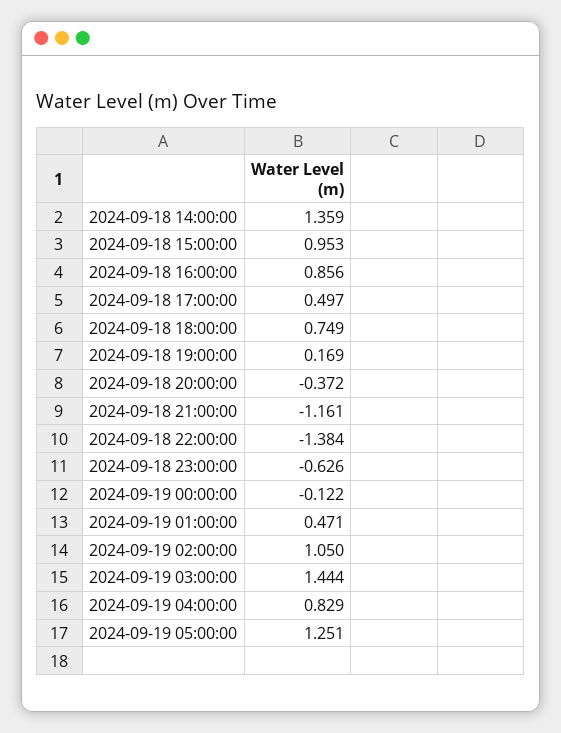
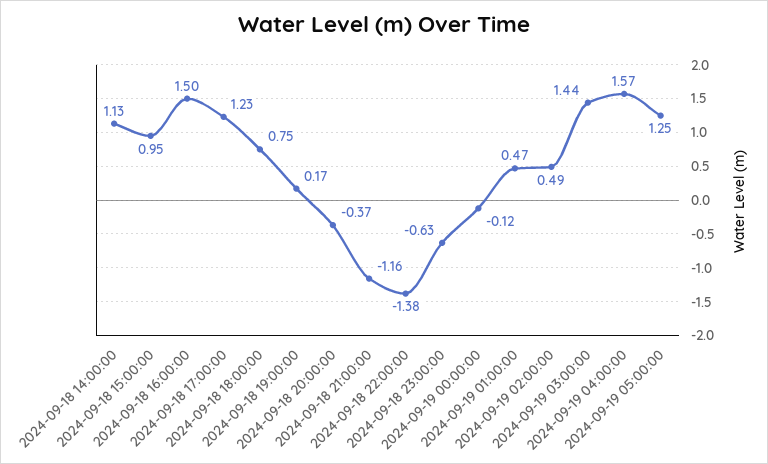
  {
-   "2024-09-18 14:00:00": 1.359,
+   "2024-09-18 14:00:00": 1.13,
    "2024-09-18 15:00:00": 0.953,
-   "2024-09-18 16:00:00": 0.856,
+   "2024-09-18 16:00:00": 1.5,
-   "2024-09-18 17:00:00": 0.497,
+   "2024-09-18 17:00:00": 1.23,
    "2024-09-18 18:00:00": 0.749,
    "2024-09-18 19:00:00": 0.169,
    "2024-09-18 20:00:00": -0.372,
    "2024-09-18 21:00:00": -1.161,
    "2024-09-18 22:00:00": -1.384,
    "2024-09-18 23:00:00": -0.626,
    "2024-09-19 00:00:00": -0.122,
    "2024-09-19 01:00:00": 0.471,
-   "2024-09-19 02:00:00": 1.05,
+   "2024-09-19 02:00:00": 0.49,
    "2024-09-19 03:00:00": 1.444,
-   "2024-09-19 04:00:00": 0.829,
+   "2024-09-19 04:00:00": 1.57,
    "2024-09-19 05:00:00": 1.251
  }

